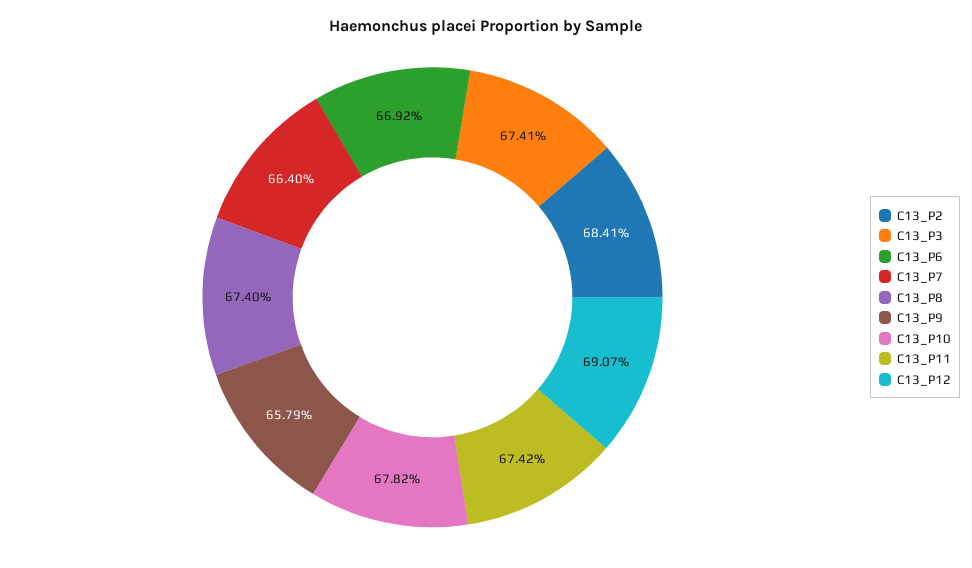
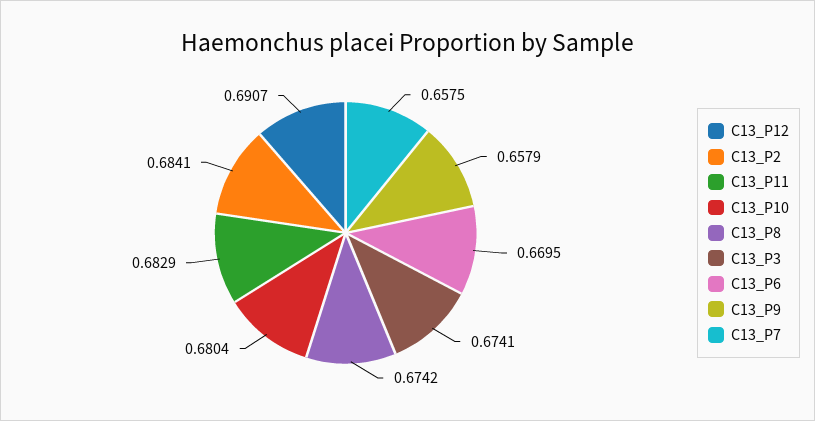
  {
    "C13_P2": 0.6841,
    "C13_P3": 0.6741,
-   "C13_P6": 0.6692,
+   "C13_P6": 0.6695,
-   "C13_P7": 0.664,
+   "C13_P7": 0.6575,
-   "C13_P8": 0.674,
+   "C13_P8": 0.6742,
    "C13_P9": 0.6579,
-   "C13_P10": 0.6782,
+   "C13_P10": 0.6804,
-   "C13_P11": 0.6742,
+   "C13_P11": 0.6829,
    "C13_P12": 0.6907
  }

